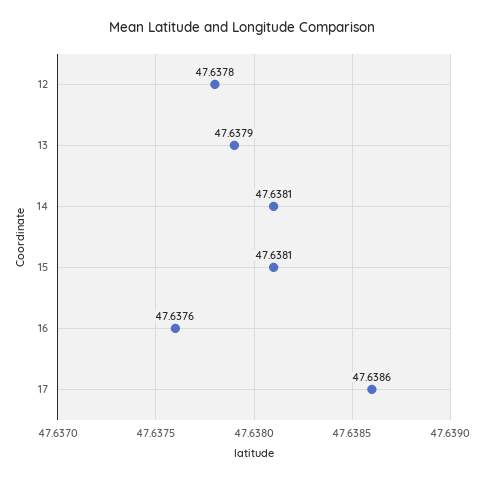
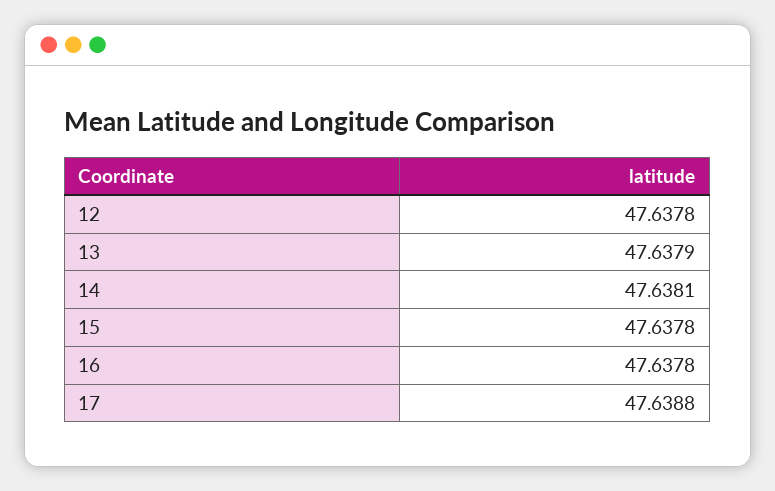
  {
    "12": 47.6378,
    "13": 47.6379,
    "14": 47.6381,
-   "15": 47.6381,
+   "15": 47.6378,
-   "16": 47.6376,
+   "16": 47.6378,
-   "17": 47.6386
+   "17": 47.6388
  }

